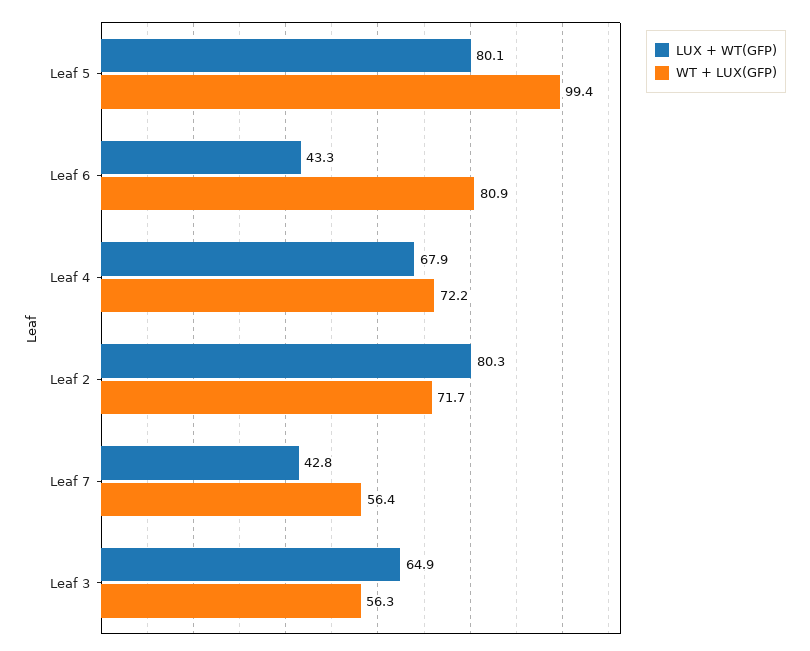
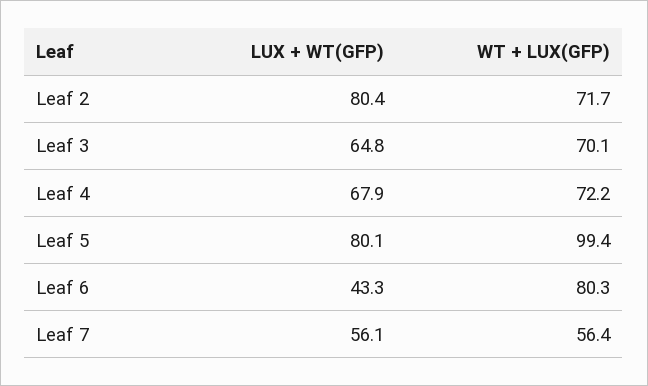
  {
    "LUX + WT(GFP)": {
      "Leaf 5": 80.1,
      "Leaf 6": 43.3,
      "Leaf 4": 67.9,
-     "Leaf 2": 80.3,
+     "Leaf 2": 80.4,
-     "Leaf 7": 42.8,
+     "Leaf 7": 56.1,
-     "Leaf 3": 64.9
+     "Leaf 3": 64.8
    },
    "WT + LUX(GFP)": {
      "Leaf 5": 99.4,
-     "Leaf 6": 80.9,
+     "Leaf 6": 80.3,
      "Leaf 4": 72.2,
      "Leaf 2": 71.7,
      "Leaf 7": 56.4,
-     "Leaf 3": 56.3
+     "Leaf 3": 70.1
    }
  }

